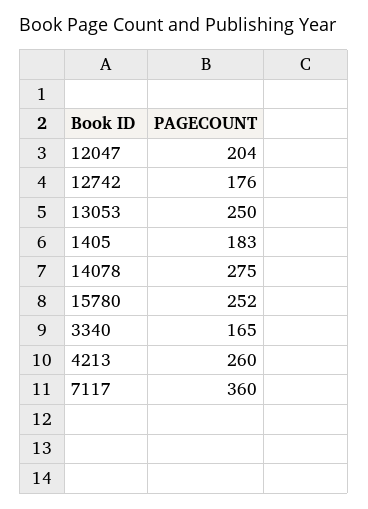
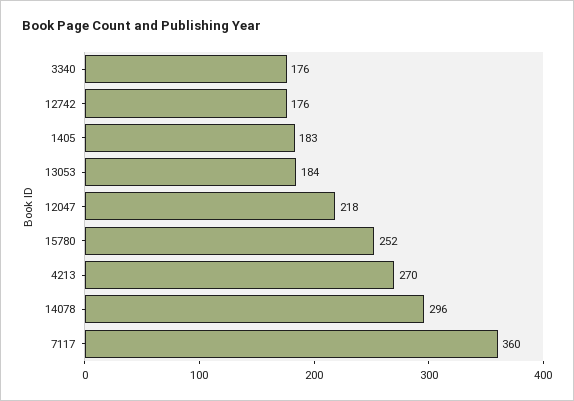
  {
-   "12047": 204,
+   "12047": 218,
    "12742": 176,
-   "13053": 250,
+   "13053": 184,
    "1405": 183,
-   "14078": 275,
+   "14078": 296,
    "15780": 252,
-   "3340": 165,
+   "3340": 176,
-   "4213": 260,
+   "4213": 270,
    "7117": 360
  }

